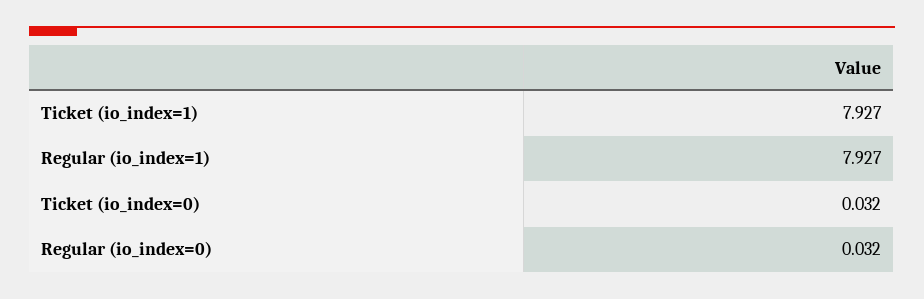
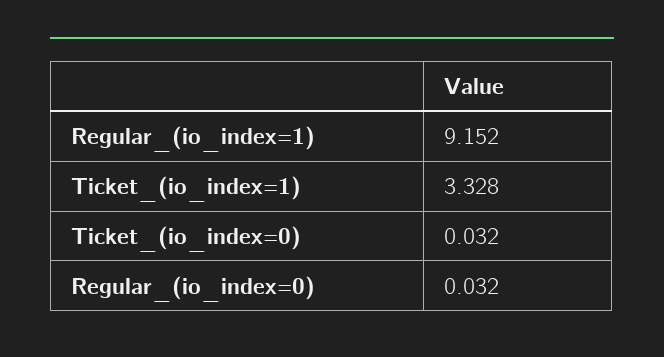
  {
-   "Ticket (io_index=1)": 7.927,
+   "Ticket (io_index=1)": 3.328,
-   "Regular (io_index=1)": 7.927,
+   "Regular (io_index=1)": 9.152,
    "Ticket (io_index=0)": 0.032,
    "Regular (io_index=0)": 0.032
  }

